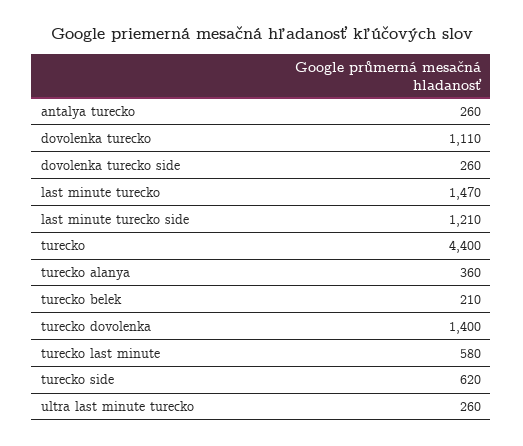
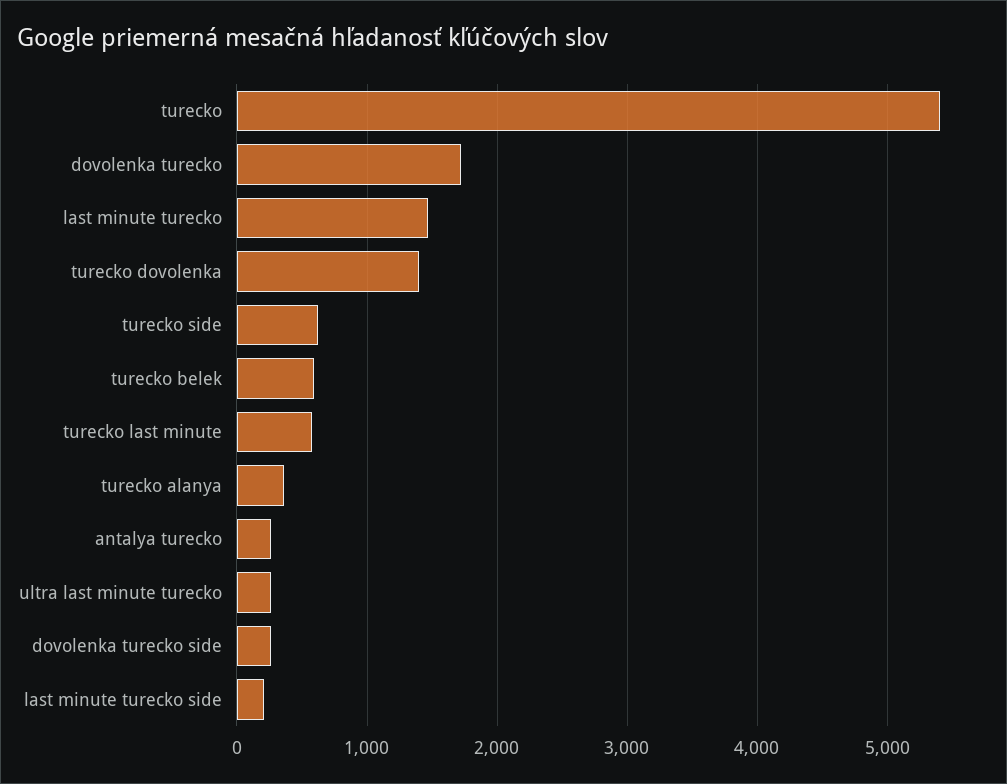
  {
    "antalya turecko": 260,
-   "dovolenka turecko": 1110,
+   "dovolenka turecko": 1700,
    "dovolenka turecko side": 260,
    "last minute turecko": 1470,
-   "last minute turecko side": 1210,
+   "last minute turecko side": 200,
-   "turecko": 4400,
+   "turecko": 5400,
    "turecko alanya": 360,
-   "turecko belek": 210,
+   "turecko belek": 600,
    "turecko dovolenka": 1400,
    "turecko last minute": 580,
    "turecko side": 620,
    "ultra last minute turecko": 260
  }

